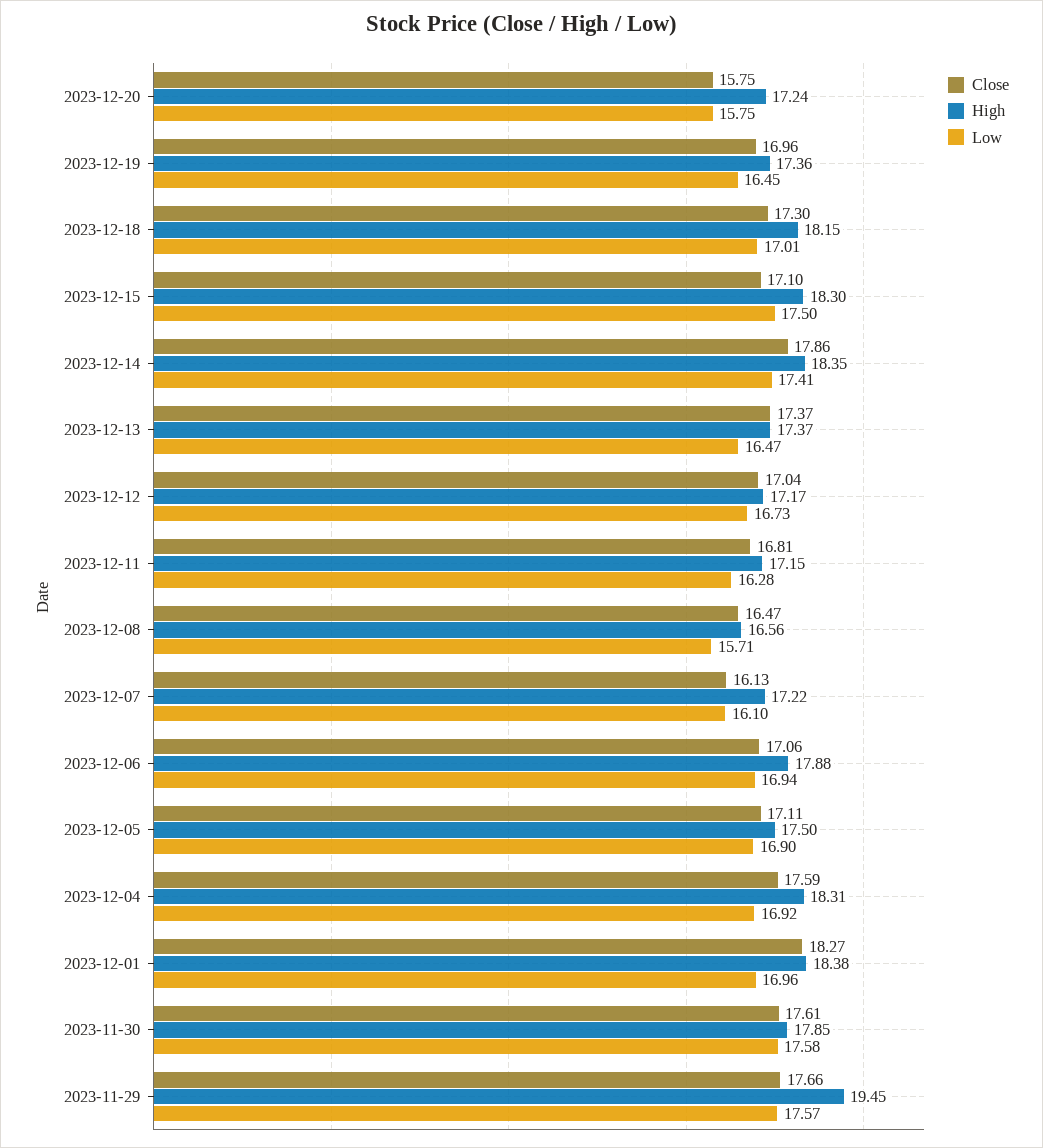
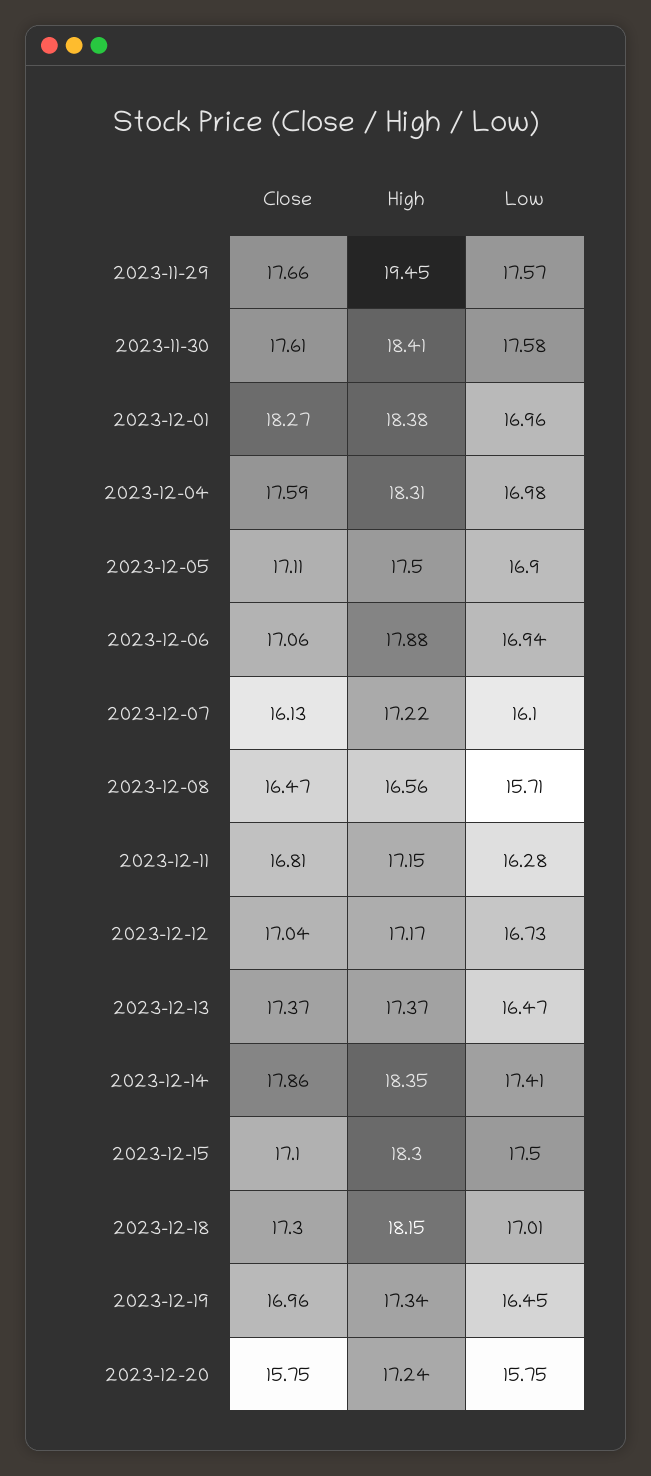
  {
    "Close": {
      "2023-12-20": 15.75,
      "2023-12-19": 16.96,
      "2023-12-18": 17.3,
      "2023-12-15": 17.1,
      "2023-12-14": 17.86,
      "2023-12-13": 17.37,
      "2023-12-12": 17.04,
      "2023-12-11": 16.81,
      "2023-12-08": 16.47,
      "2023-12-07": 16.13,
      "2023-12-06": 17.06,
      "2023-12-05": 17.11,
      "2023-12-04": 17.59,
      "2023-12-01": 18.27,
      "2023-11-30": 17.61,
      "2023-11-29": 17.66
    },
    "High": {
      "2023-12-20": 17.24,
-     "2023-12-19": 17.36,
+     "2023-12-19": 17.34,
      "2023-12-18": 18.15,
      "2023-12-15": 18.3,
      "2023-12-14": 18.35,
      "2023-12-13": 17.37,
      "2023-12-12": 17.17,
      "2023-12-11": 17.15,
      "2023-12-08": 16.56,
      "2023-12-07": 17.22,
      "2023-12-06": 17.88,
      "2023-12-05": 17.5,
      "2023-12-04": 18.31,
      "2023-12-01": 18.38,
-     "2023-11-30": 17.85,
+     "2023-11-30": 18.41,
      "2023-11-29": 19.45
    },
    "Low": {
      "2023-12-20": 15.75,
      "2023-12-19": 16.45,
      "2023-12-18": 17.01,
      "2023-12-15": 17.5,
      "2023-12-14": 17.41,
      "2023-12-13": 16.47,
      "2023-12-12": 16.73,
      "2023-12-11": 16.28,
      "2023-12-08": 15.71,
      "2023-12-07": 16.1,
      "2023-12-06": 16.94,
      "2023-12-05": 16.9,
-     "2023-12-04": 16.92,
+     "2023-12-04": 16.98,
      "2023-12-01": 16.96,
      "2023-11-30": 17.58,
      "2023-11-29": 17.57
    }
  }

